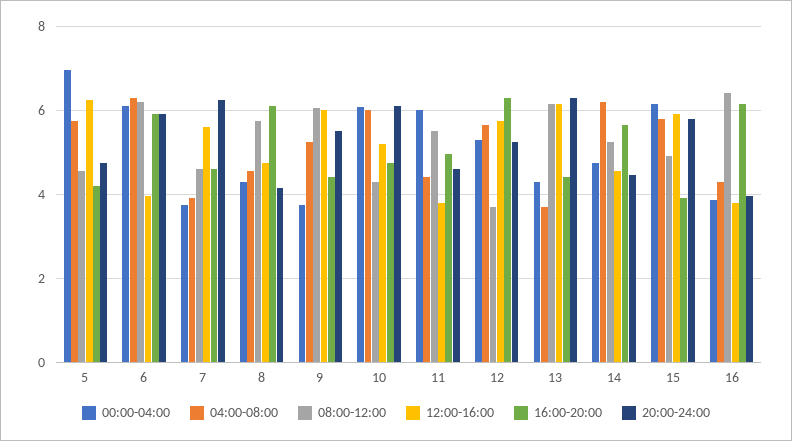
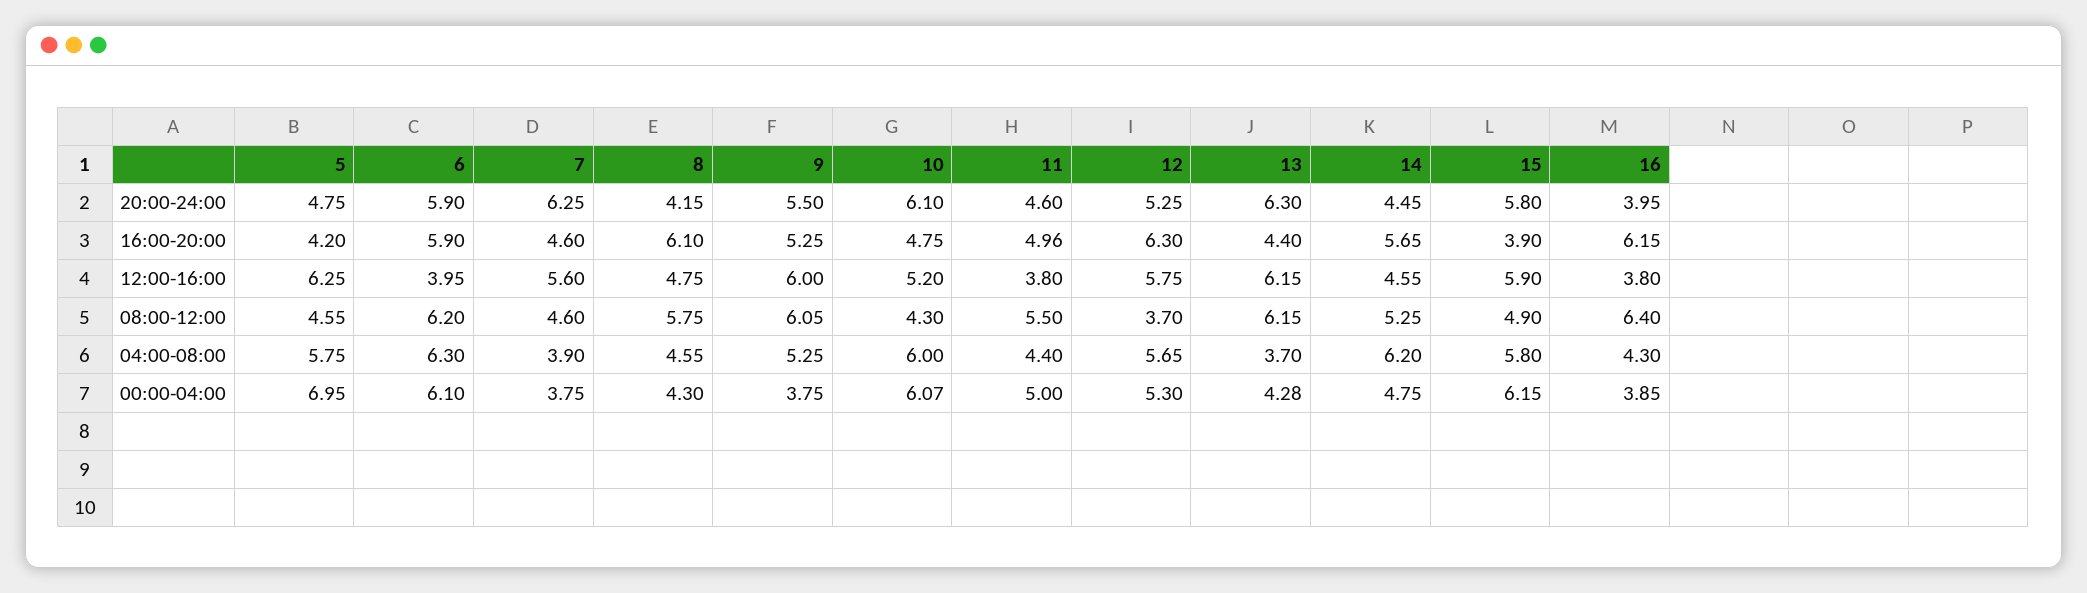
  {
    "00:00-04:00": {
      "5": 6.95,
      "6": 6.1,
      "7": 3.75,
      "8": 4.3,
      "9": 3.75,
      "10": 6.07,
-     "11": 6,
+     "11": 5,
      "12": 5.3,
      "13": 4.28,
      "14": 4.75,
      "15": 6.15,
      "16": 3.85
    },
    "04:00-08:00": {
      "5": 5.75,
      "6": 6.3,
      "7": 3.9,
      "8": 4.55,
      "9": 5.25,
      "10": 6,
      "11": 4.4,
      "12": 5.65,
      "13": 3.7,
      "14": 6.2,
      "15": 5.8,
      "16": 4.3
    },
    "08:00-12:00": {
      "5": 4.55,
      "6": 6.2,
      "7": 4.6,
      "8": 5.75,
      "9": 6.05,
      "10": 4.3,
      "11": 5.5,
      "12": 3.7,
      "13": 6.15,
      "14": 5.25,
      "15": 4.9,
      "16": 6.4
    },
    "12:00-16:00": {
      "5": 6.25,
      "6": 3.95,
      "7": 5.6,
      "8": 4.75,
      "9": 6,
      "10": 5.2,
      "11": 3.8,
      "12": 5.75,
      "13": 6.15,
      "14": 4.55,
      "15": 5.9,
      "16": 3.8
    },
    "16:00-20:00": {
      "5": 4.2,
      "6": 5.9,
      "7": 4.6,
      "8": 6.1,
-     "9": 4.4,
+     "9": 5.25,
      "10": 4.75,
      "11": 4.96,
      "12": 6.3,
      "13": 4.4,
      "14": 5.65,
      "15": 3.9,
      "16": 6.15
    },
    "20:00-24:00": {
      "5": 4.75,
      "6": 5.9,
      "7": 6.25,
      "8": 4.15,
      "9": 5.5,
      "10": 6.1,
      "11": 4.6,
      "12": 5.25,
      "13": 6.3,
      "14": 4.45,
      "15": 5.8,
      "16": 3.95
    }
  }

